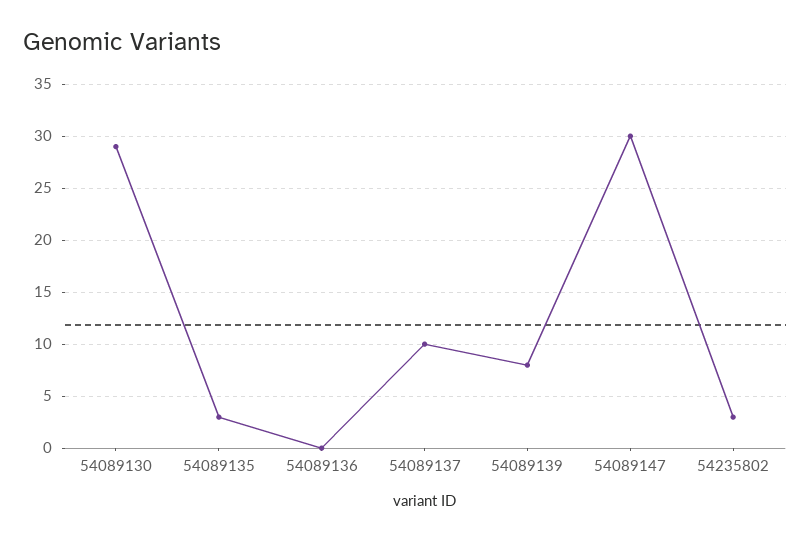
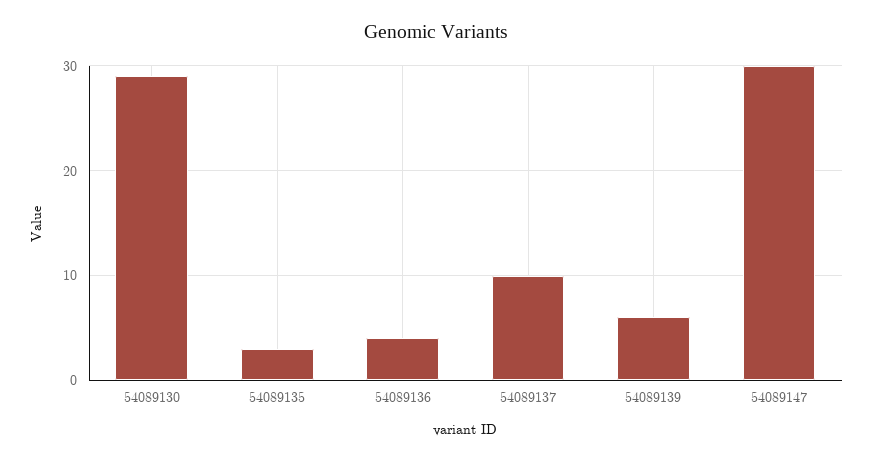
  {
    "54089130": 29,
    "54089135": 3,
-   "54089136": 0,
+   "54089136": 4,
    "54089137": 10,
-   "54089139": 8,
+   "54089139": 6,
-   "54089147": 30,
+   "54089147": 30
-   "54235802": 3
  }

